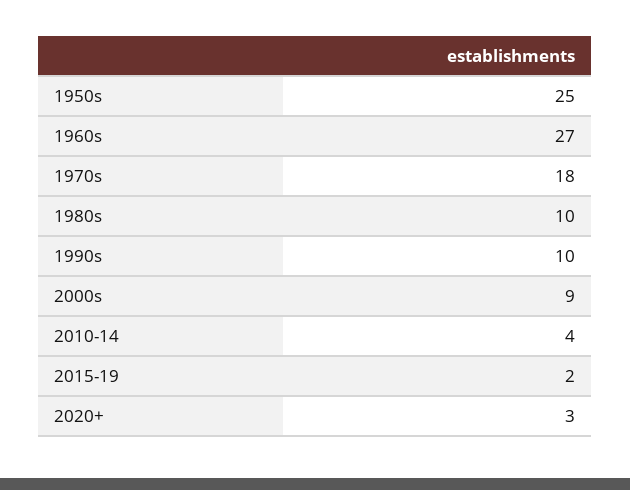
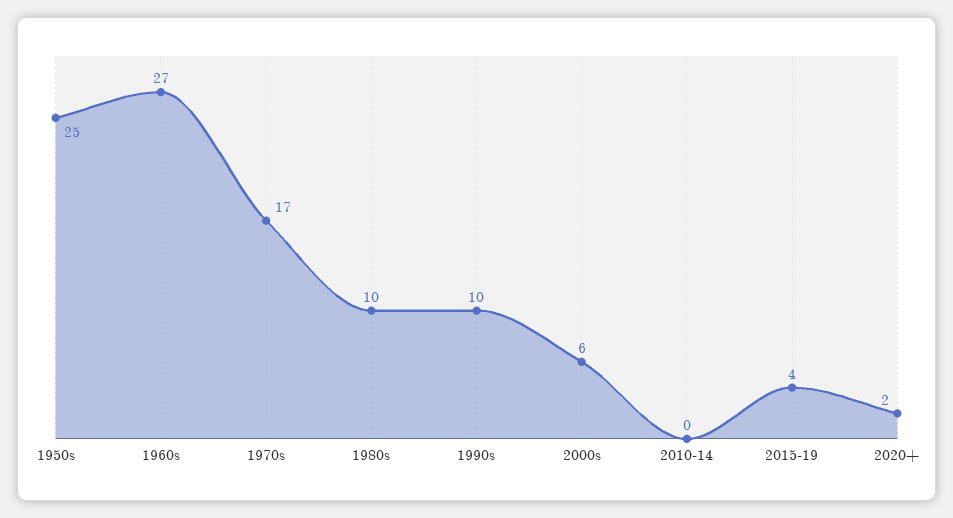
  {
    "1950s": 25,
    "1960s": 27,
-   "1970s": 18,
+   "1970s": 17,
    "1980s": 10,
    "1990s": 10,
-   "2000s": 9,
+   "2000s": 6,
-   "2010-14": 4,
+   "2010-14": 0,
-   "2015-19": 2,
+   "2015-19": 4,
-   "2020+": 3
+   "2020+": 2
  }

